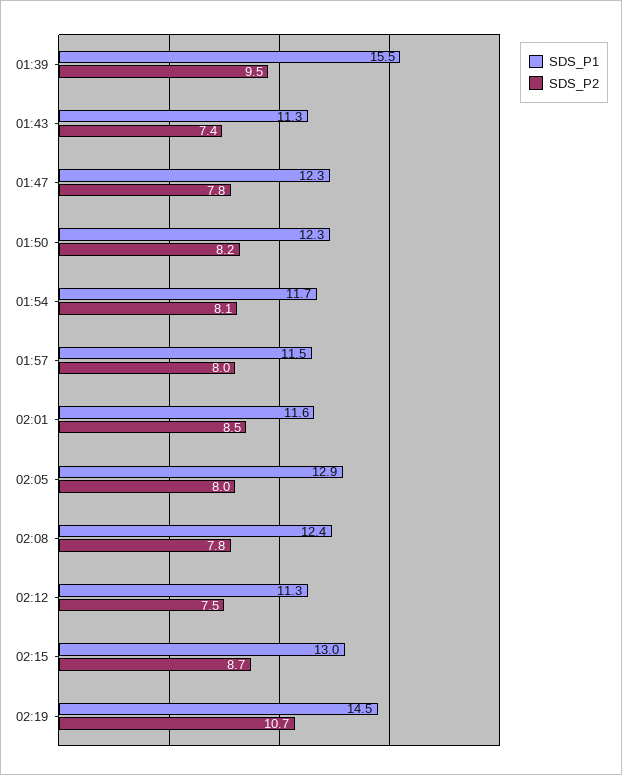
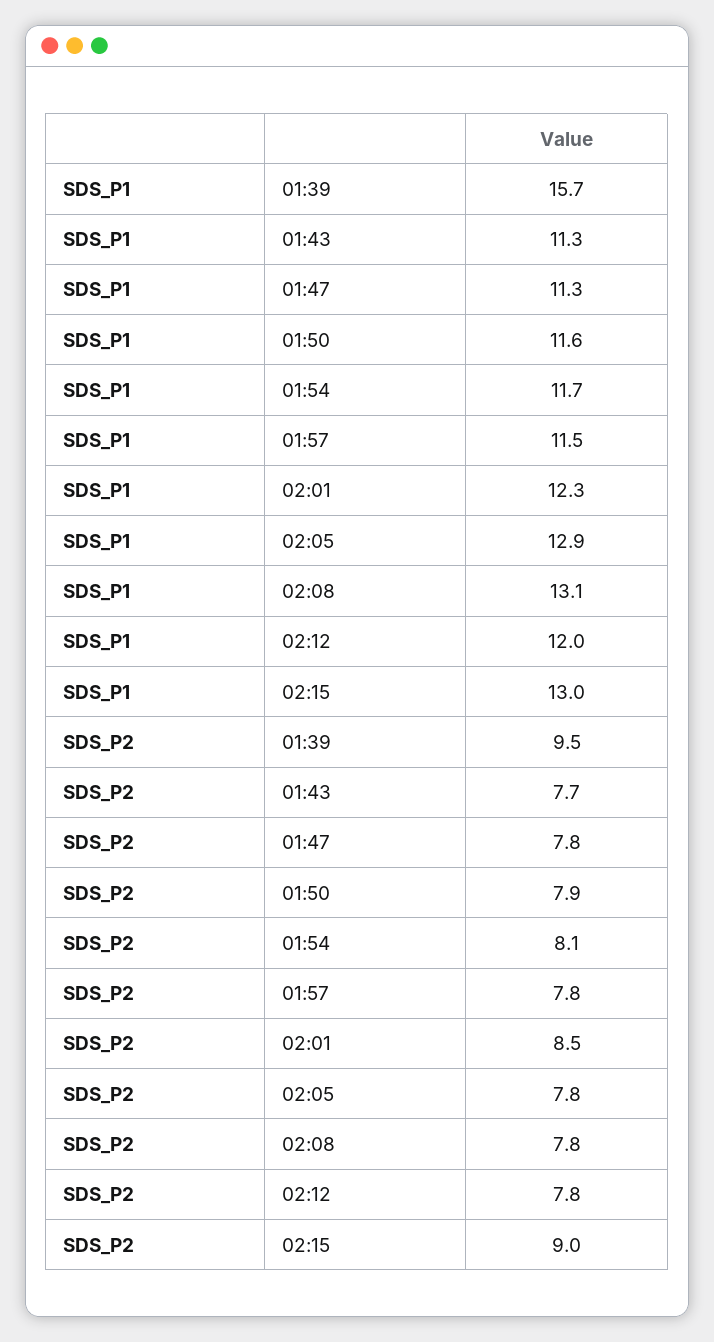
  {
    "SDS_P1": {
-     "01:39": 15.5,
+     "01:39": 15.7,
      "01:43": 11.3,
-     "01:47": 12.3,
+     "01:47": 11.3,
-     "01:50": 12.3,
+     "01:50": 11.6,
      "01:54": 11.7,
      "01:57": 11.5,
-     "02:01": 11.6,
+     "02:01": 12.3,
      "02:05": 12.9,
-     "02:08": 12.4,
+     "02:08": 13.1,
-     "02:12": 11.3,
+     "02:12": 12,
-     "02:15": 13,
+     "02:15": 13
-     "02:19": 14.5
    },
    "SDS_P2": {
      "01:39": 9.5,
-     "01:43": 7.4,
+     "01:43": 7.7,
      "01:47": 7.8,
-     "01:50": 8.2,
+     "01:50": 7.9,
      "01:54": 8.1,
-     "01:57": 8,
+     "01:57": 7.8,
      "02:01": 8.5,
-     "02:05": 8,
+     "02:05": 7.8,
      "02:08": 7.8,
-     "02:12": 7.5,
+     "02:12": 7.8,
-     "02:15": 8.7,
+     "02:15": 9
-     "02:19": 10.7
    }
  }

